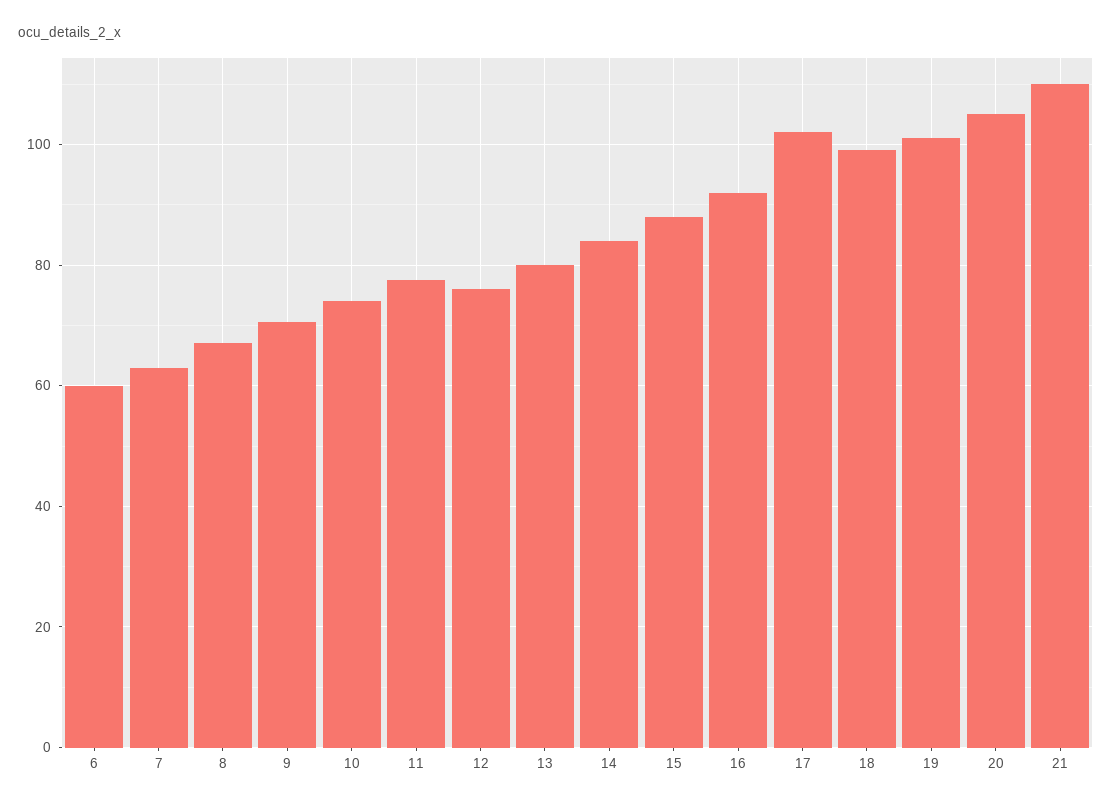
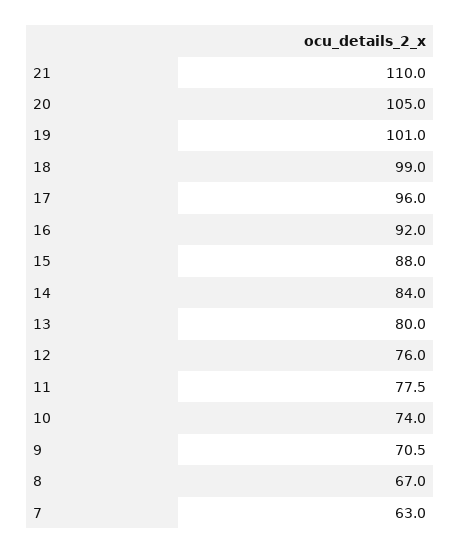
  {
-   "6": 60,
    "7": 63,
    "8": 67,
    "9": 70.5,
    "10": 74,
    "11": 77.5,
    "12": 76,
    "13": 80,
    "14": 84,
    "15": 88,
    "16": 92,
-   "17": 102,
+   "17": 96,
    "18": 99,
    "19": 101,
    "20": 105,
    "21": 110
  }

